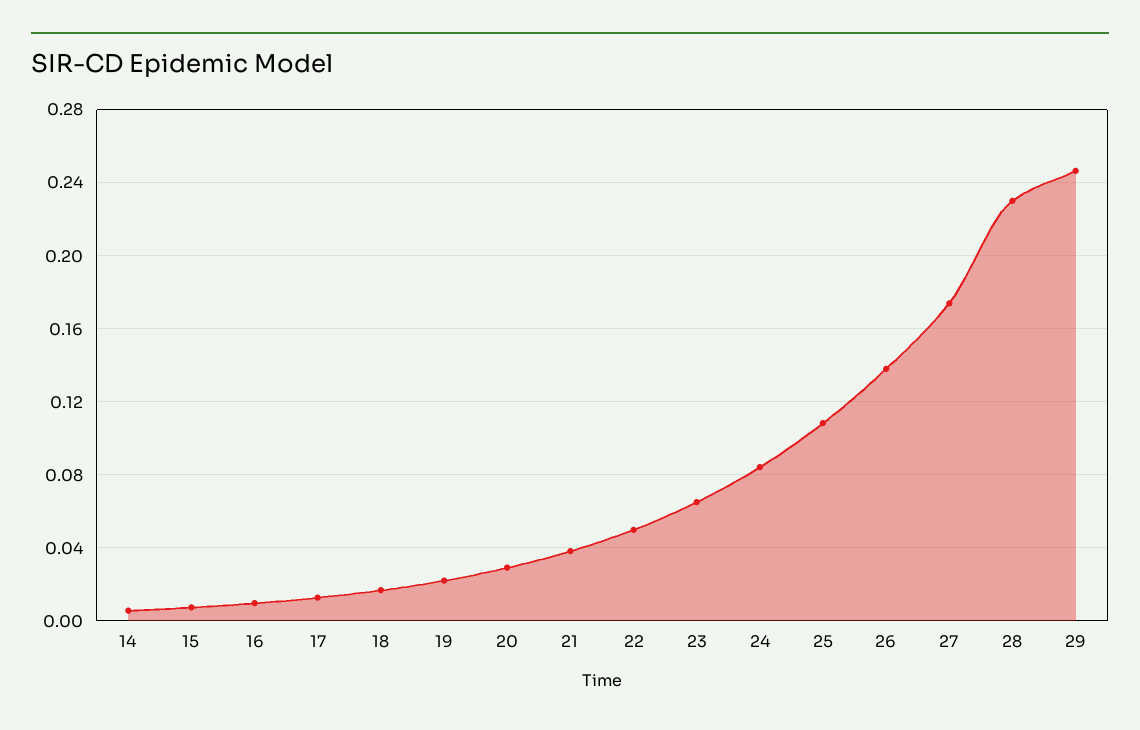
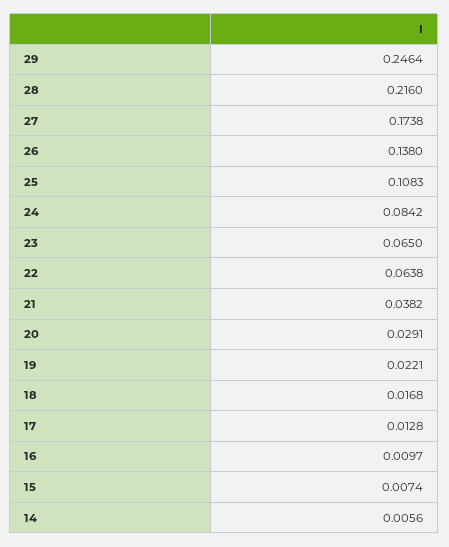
  {
    "14": 0.0056,
    "15": 0.0074,
    "16": 0.0097,
    "17": 0.0128,
    "18": 0.0168,
    "19": 0.0221,
    "20": 0.0291,
    "21": 0.0382,
-   "22": 0.05,
+   "22": 0.0638,
    "23": 0.065,
    "24": 0.0842,
    "25": 0.1083,
    "26": 0.138,
    "27": 0.1738,
-   "28": 0.23,
+   "28": 0.216,
    "29": 0.2464
  }

